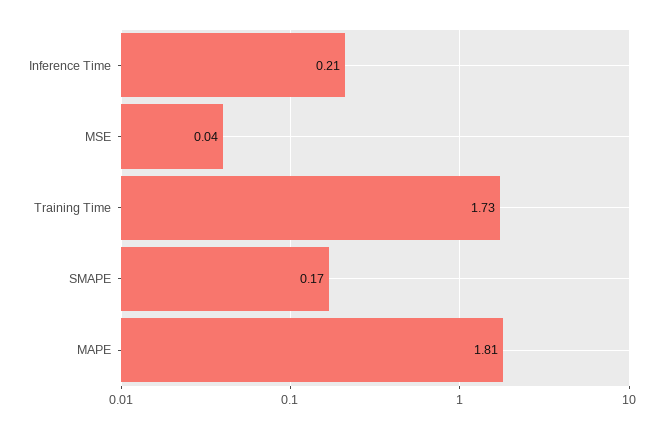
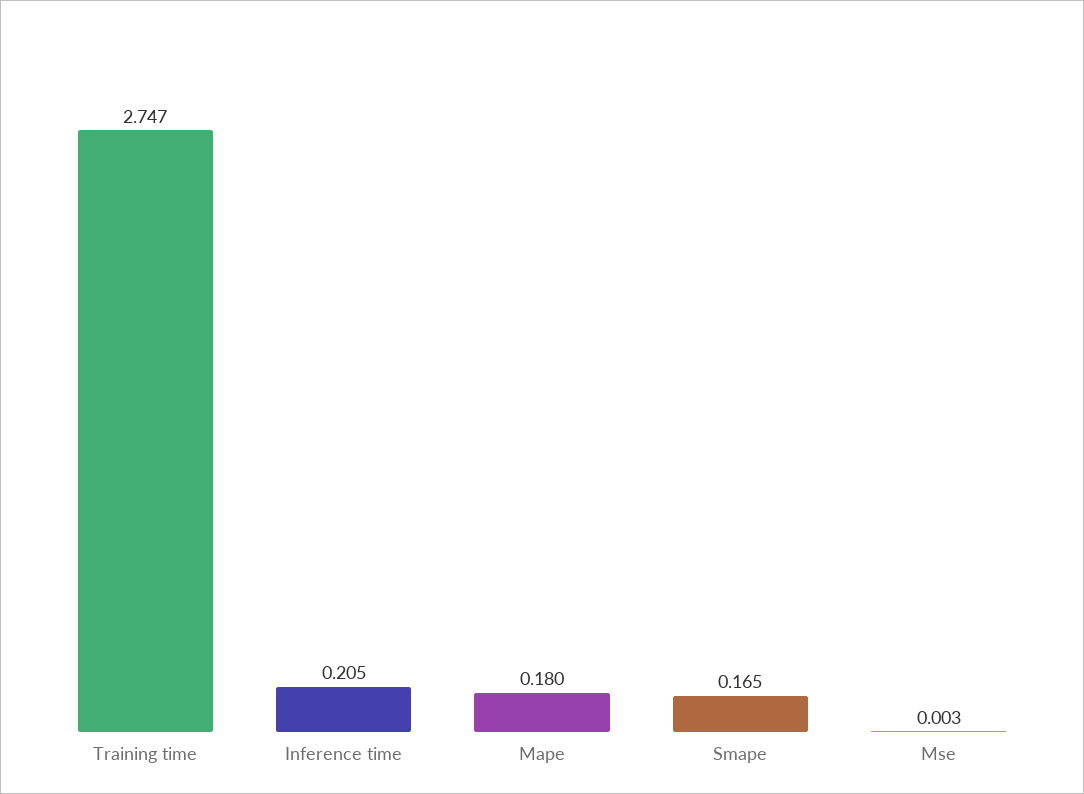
  {
    "Inference Time": 0.205,
-   "MSE": 0.04,
+   "MSE": 0.003,
-   "Training Time": 1.73,
+   "Training Time": 2.747,
    "SMAPE": 0.165,
-   "MAPE": 1.81
+   "MAPE": 0.18
  }

